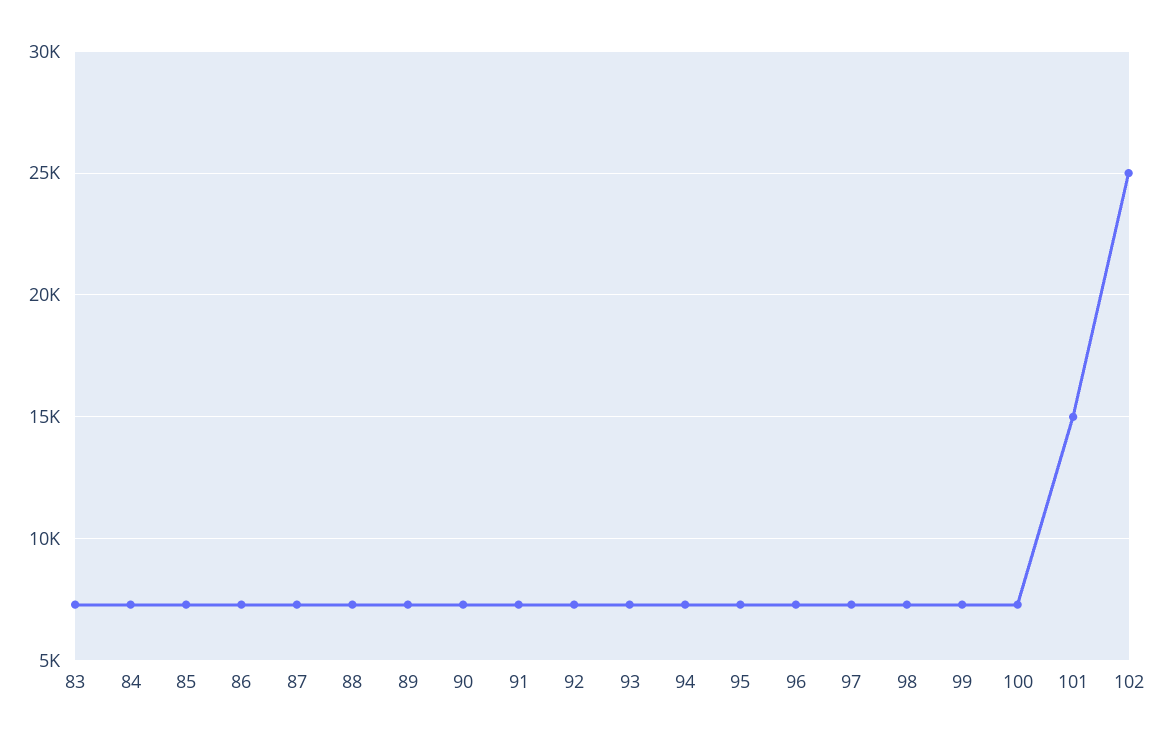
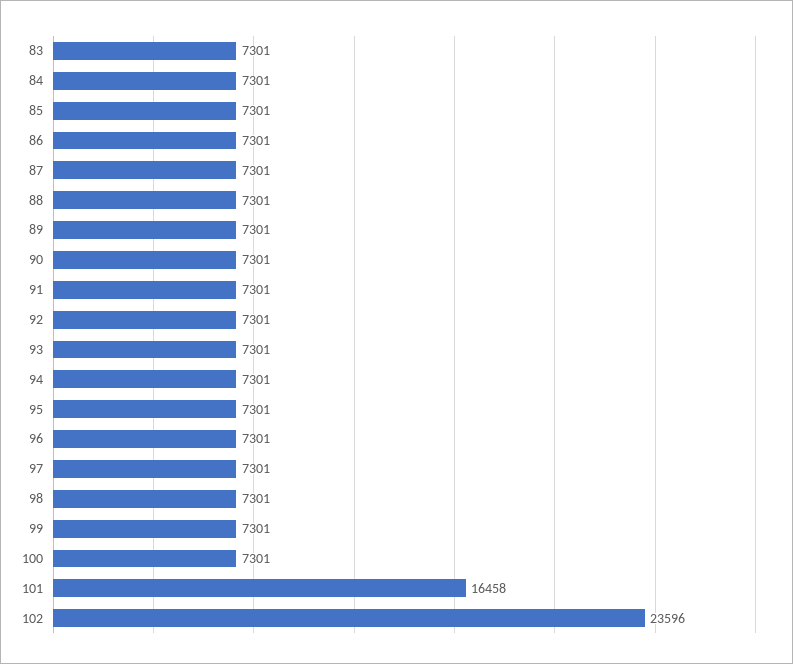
  {
    "83": 7301,
    "84": 7301,
    "85": 7301,
    "86": 7301,
    "87": 7301,
    "88": 7301,
    "89": 7301,
    "90": 7301,
    "91": 7301,
    "92": 7301,
    "93": 7301,
    "94": 7301,
    "95": 7301,
    "96": 7301,
    "97": 7301,
    "98": 7301,
    "99": 7301,
    "100": 7301,
-   "101": 15000,
+   "101": 16458,
-   "102": 25000
+   "102": 23596
  }

